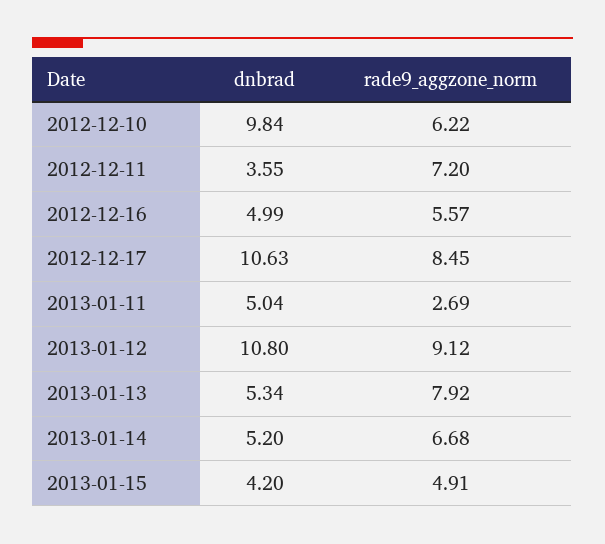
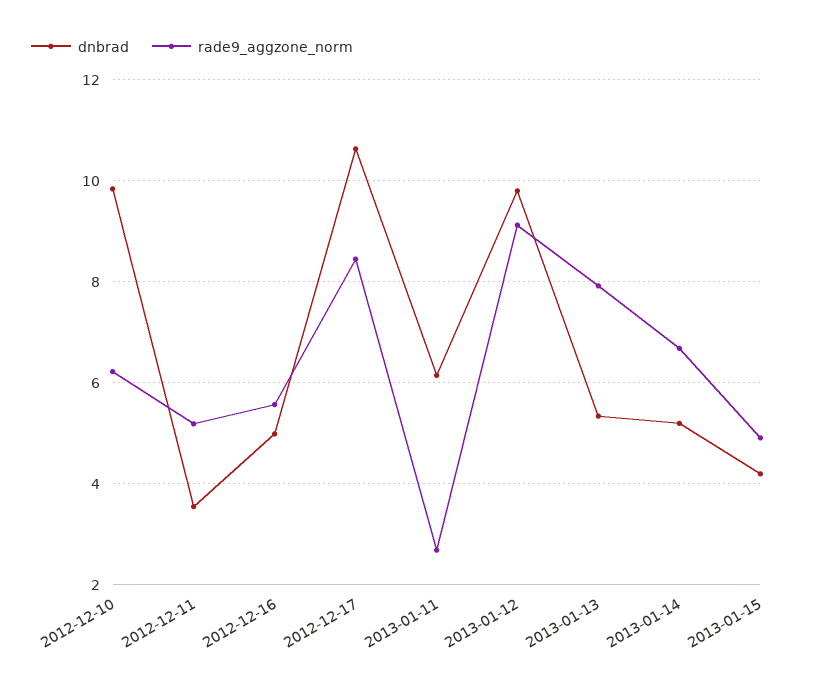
  {
    "dnbrad": {
      "2012-12-10": 9.84,
      "2012-12-11": 3.55,
      "2012-12-16": 4.99,
      "2012-12-17": 10.63,
-     "2013-01-11": 5.04,
+     "2013-01-11": 6.2,
-     "2013-01-12": 10.8,
+     "2013-01-12": 9.8,
      "2013-01-13": 5.34,
      "2013-01-14": 5.2,
      "2013-01-15": 4.2
    },
    "rade9_aggzone_norm": {
      "2012-12-10": 6.22,
-     "2012-12-11": 7.2,
+     "2012-12-11": 5.2,
      "2012-12-16": 5.57,
      "2012-12-17": 8.45,
      "2013-01-11": 2.69,
      "2013-01-12": 9.12,
      "2013-01-13": 7.92,
      "2013-01-14": 6.68,
      "2013-01-15": 4.91
    }
  }

